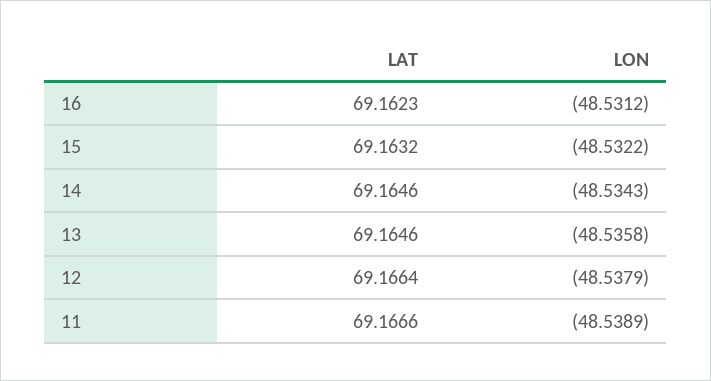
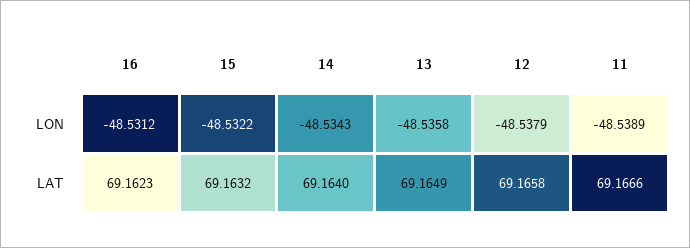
  {
    "LAT": {
      "16": 69.1623,
      "15": 69.1632,
-     "14": 69.1646,
+     "14": 69.164,
-     "13": 69.1646,
+     "13": 69.1649,
-     "12": 69.1664,
+     "12": 69.1658,
      "11": 69.1666
    },
    "LON": {
      "16": -48.5312,
      "15": -48.5322,
      "14": -48.5343,
      "13": -48.5358,
      "12": -48.5379,
      "11": -48.5389
    }
  }

